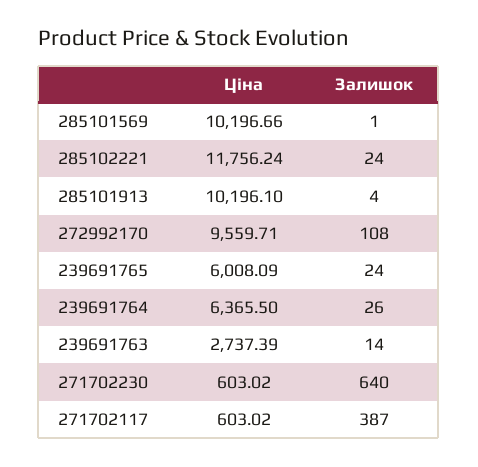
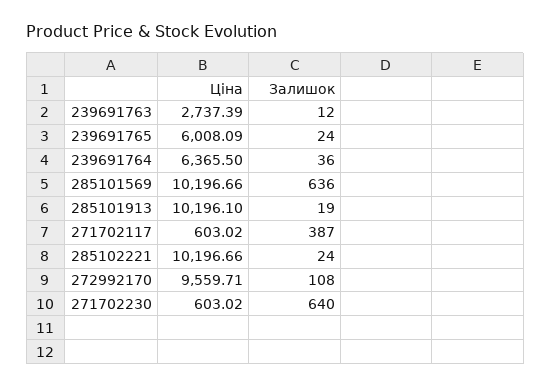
  {
    "Ціна": {
      "285101569": 10196.66,
-     "285102221": 11756.24,
+     "285102221": 10196.66,
      "285101913": 10196.1,
      "272992170": 9559.71,
      "239691765": 6008.09,
      "239691764": 6365.5,
      "239691763": 2737.39,
      "271702230": 603.02,
      "271702117": 603.02
    },
    "Залишок": {
-     "285101569": 1,
+     "285101569": 636,
      "285102221": 24,
-     "285101913": 4,
+     "285101913": 19,
      "272992170": 108,
      "239691765": 24,
-     "239691764": 26,
+     "239691764": 36,
-     "239691763": 14,
+     "239691763": 12,
      "271702230": 640,
      "271702117": 387
    }
  }

